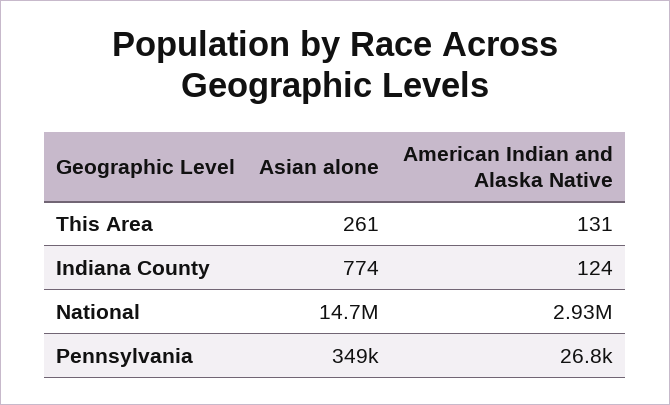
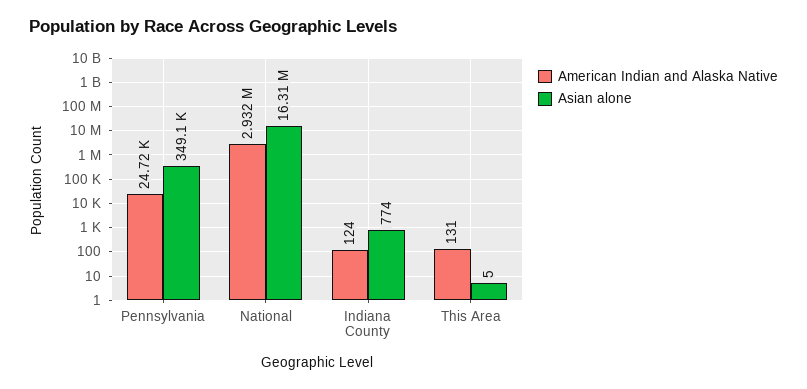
  {
    "Asian alone": {
-     "This Area": 261,
+     "This Area": 5,
      "Indiana County": 774,
-     "National": 14700000,
+     "National": 16310000,
      "Pennsylvania": 349100
    },
    "American Indian and Alaska Native": {
      "This Area": 131,
      "Indiana County": 124,
      "National": 2932000,
-     "Pennsylvania": 26800
+     "Pennsylvania": 24720
    }
  }

